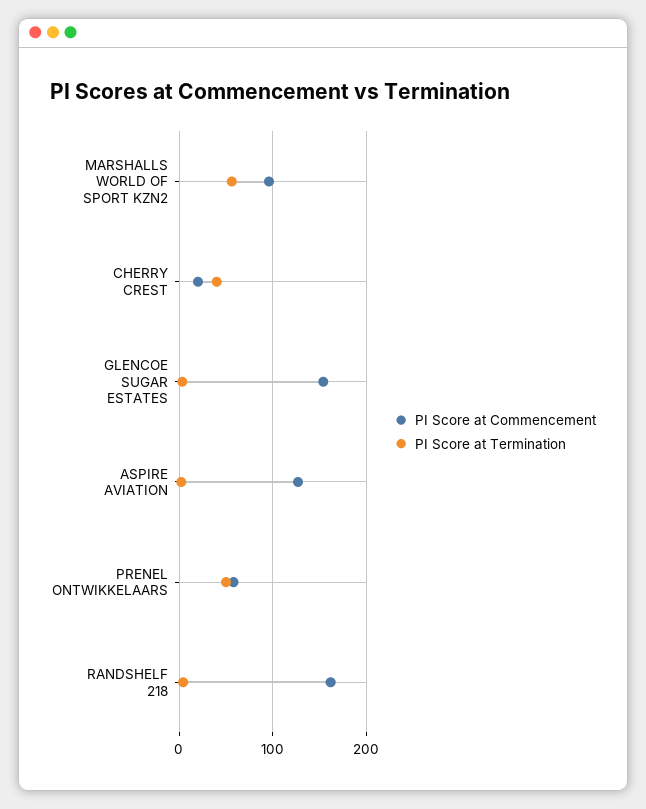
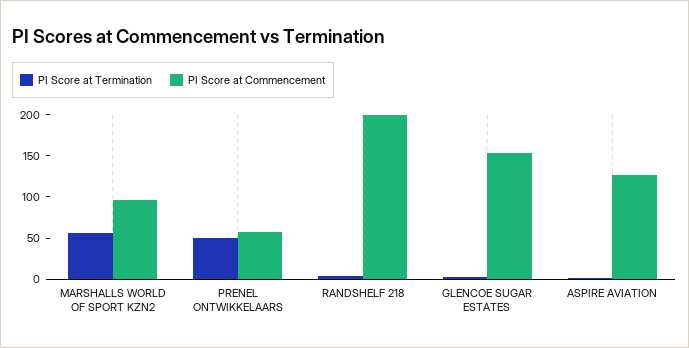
  {
    "PI Score at Commencement": {
      "MARSHALLS WORLD OF SPORT KZN2": 100,
-     "CHERRY CREST": 20,
      "GLENCOE SUGAR ESTATES": 150,
      "ASPIRE AVIATION": 130,
      "PRENEL ONTWIKKELAARS": 60,
-     "RANDSHELF 218": 160
+     "RANDSHELF 218": 200
    },
    "PI Score at Termination": {
      "MARSHALLS WORLD OF SPORT KZN2": 60,
-     "CHERRY CREST": 40,
      "GLENCOE SUGAR ESTATES": 0,
      "ASPIRE AVIATION": 0,
      "PRENEL ONTWIKKELAARS": 50,
      "RANDSHELF 218": 0
    }
  }

